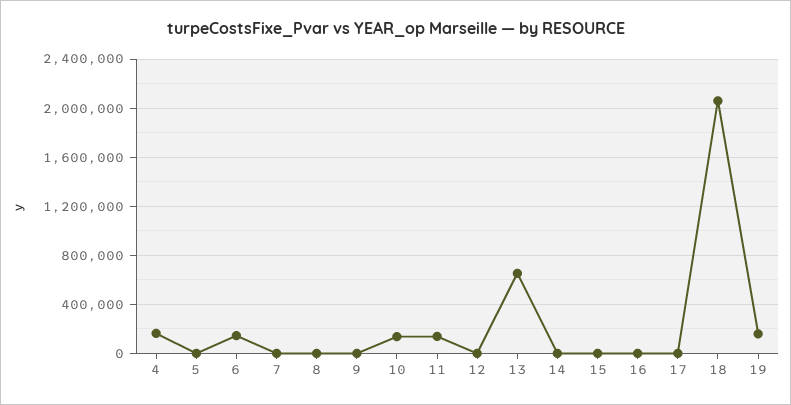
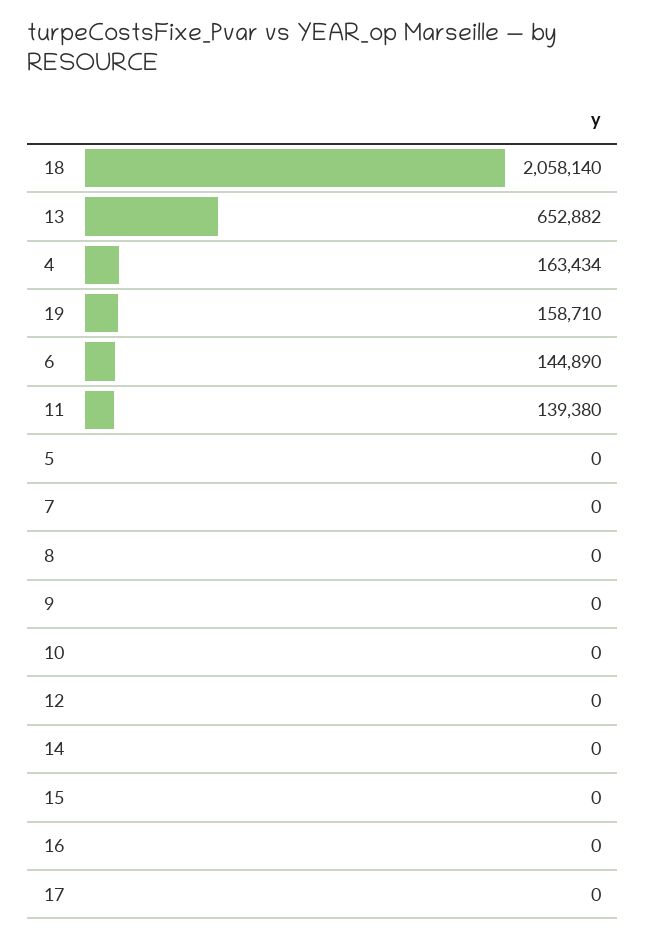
  {
    "4": 163434,
    "5": 0,
    "6": 144890,
    "7": 0,
    "8": 0,
    "9": 0,
-   "10": 150000,
+   "10": 0,
    "11": 139380,
    "12": 0,
    "13": 652882,
    "14": 0,
    "15": 0,
    "16": 0,
    "17": 0,
    "18": 2058140,
    "19": 158710
  }

